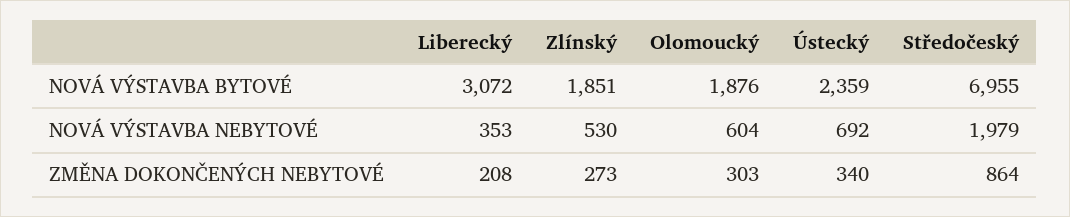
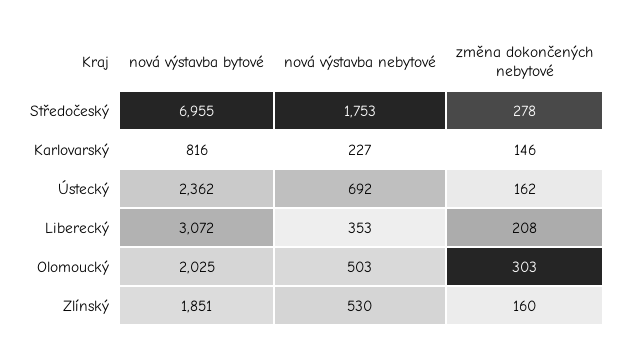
  {
    "Liberecký": {
      "NOVÁ VÝSTAVBA BYTOVÉ": 3072,
      "NOVÁ VÝSTAVBA NEBYTOVÉ": 353,
      "ZMĚNA DOKONČENÝCH NEBYTOVÉ": 208
    },
    "Zlínský": {
      "NOVÁ VÝSTAVBA BYTOVÉ": 1851,
      "NOVÁ VÝSTAVBA NEBYTOVÉ": 530,
-     "ZMĚNA DOKONČENÝCH NEBYTOVÉ": 273
+     "ZMĚNA DOKONČENÝCH NEBYTOVÉ": 160
    },
    "Olomoucký": {
-     "NOVÁ VÝSTAVBA BYTOVÉ": 1876,
+     "NOVÁ VÝSTAVBA BYTOVÉ": 2025,
-     "NOVÁ VÝSTAVBA NEBYTOVÉ": 604,
+     "NOVÁ VÝSTAVBA NEBYTOVÉ": 503,
      "ZMĚNA DOKONČENÝCH NEBYTOVÉ": 303
    },
    "Ústecký": {
-     "NOVÁ VÝSTAVBA BYTOVÉ": 2359,
+     "NOVÁ VÝSTAVBA BYTOVÉ": 2362,
      "NOVÁ VÝSTAVBA NEBYTOVÉ": 692,
-     "ZMĚNA DOKONČENÝCH NEBYTOVÉ": 340
+     "ZMĚNA DOKONČENÝCH NEBYTOVÉ": 162
    },
    "Středočeský": {
      "NOVÁ VÝSTAVBA BYTOVÉ": 6955,
-     "NOVÁ VÝSTAVBA NEBYTOVÉ": 1979,
+     "NOVÁ VÝSTAVBA NEBYTOVÉ": 1753,
-     "ZMĚNA DOKONČENÝCH NEBYTOVÉ": 864
+     "ZMĚNA DOKONČENÝCH NEBYTOVÉ": 278
-   }
+   },
+   "Karlovarský": {
+     "NOVÁ VÝSTAVBA BYTOVÉ": 816,
+     "NOVÁ VÝSTAVBA NEBYTOVÉ": 227,
+     "ZMĚNA DOKONČENÝCH NEBYTOVÉ": 146
+   }
  }

